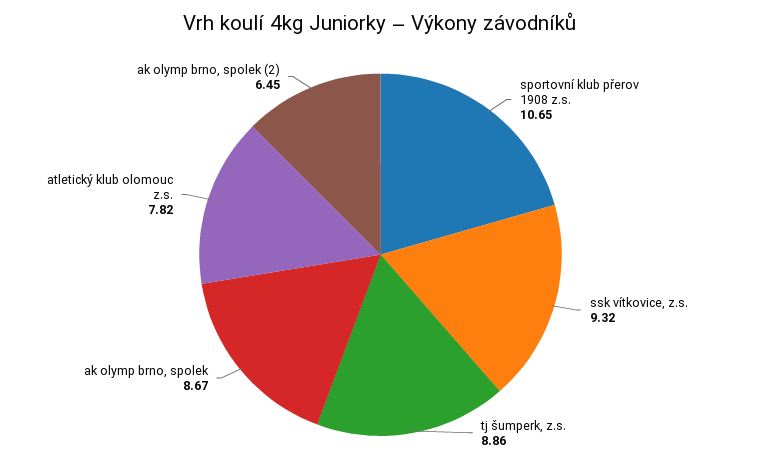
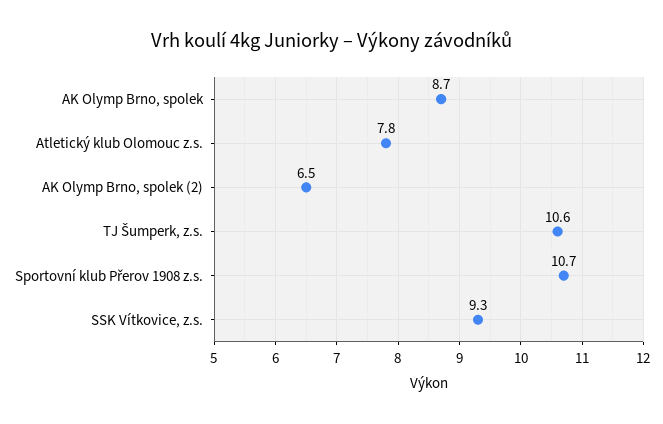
  {
    "sportovní klub přerov 1908 z.s.": 10.65,
    "ssk vítkovice, z.s.": 9.32,
-   "tj šumperk, z.s.": 8.86,
+   "tj šumperk, z.s.": 10.6,
    "ak olymp brno, spolek": 8.67,
    "atletický klub olomouc z.s.": 7.82,
    "ak olymp brno, spolek (2)": 6.45
  }

